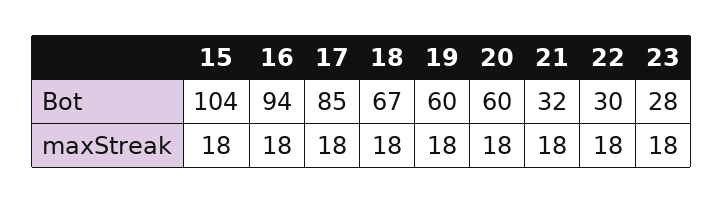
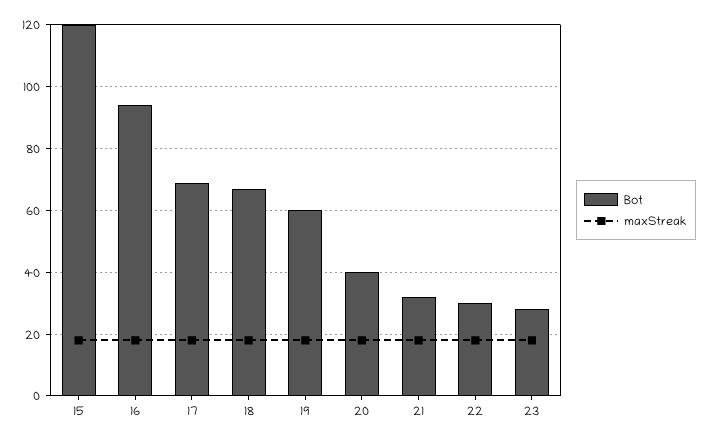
  {
    "Bot": {
-     "15": 104,
+     "15": 120,
      "16": 94,
-     "17": 85,
+     "17": 70,
      "18": 67,
      "19": 60,
-     "20": 60,
+     "20": 40,
      "21": 32,
      "22": 30,
      "23": 28
    },
    "maxStreak": {
      "15": 18,
      "16": 18,
      "17": 18,
      "18": 18,
      "19": 18,
      "20": 18,
      "21": 18,
      "22": 18,
      "23": 18
    }
  }

